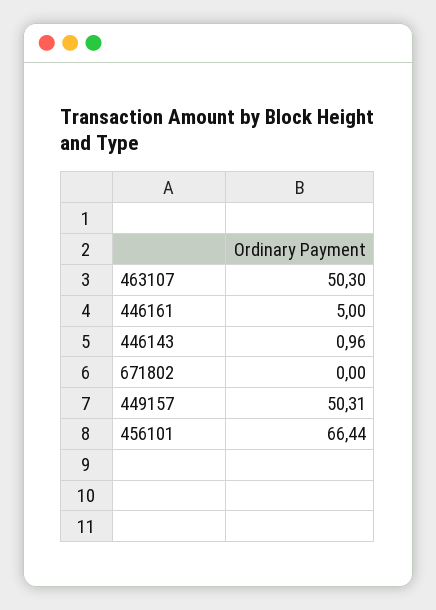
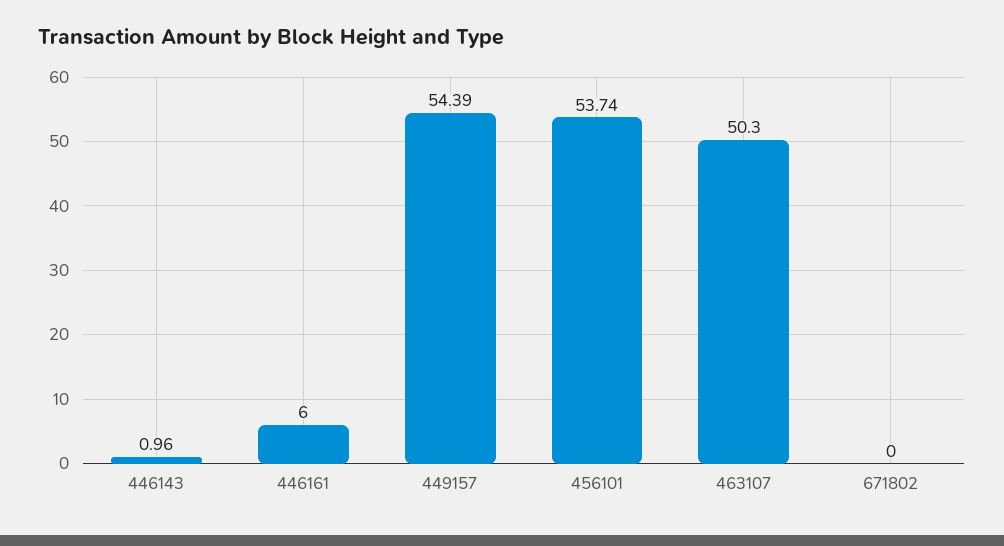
  {
    "463107": 50.3,
-   "446161": 5,
+   "446161": 6,
    "446143": 0.96,
    "671802": 0,
-   "449157": 50.31,
+   "449157": 54.39,
-   "456101": 66.44
+   "456101": 53.74
  }

